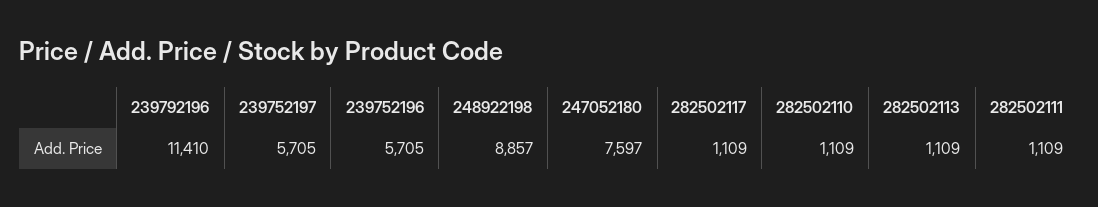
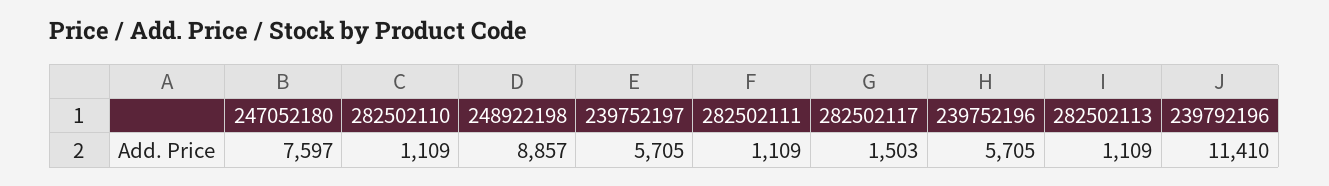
  {
    "239792196": 11410,
    "239752197": 5705,
    "239752196": 5705,
    "248922198": 8857,
    "247052180": 7597,
-   "282502117": 1109,
+   "282502117": 1503,
    "282502110": 1109,
    "282502113": 1109,
    "282502111": 1109
  }

